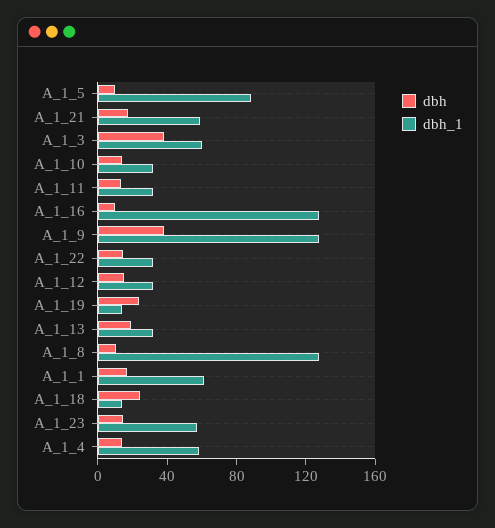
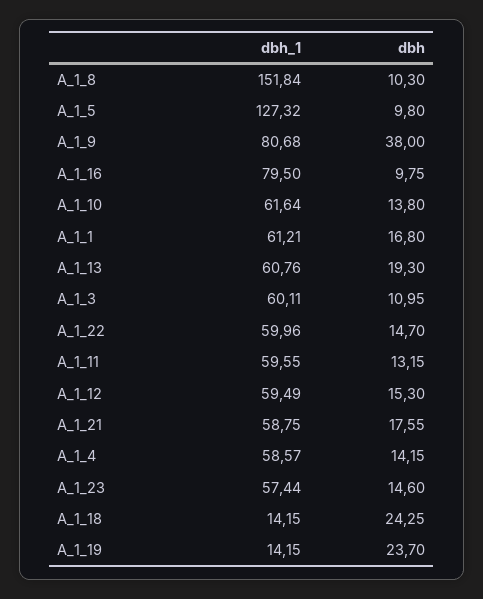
  {
    "dbh": {
      "A_1_5": 9.8,
      "A_1_21": 17.55,
-     "A_1_3": 40,
+     "A_1_3": 10.95,
      "A_1_10": 13.8,
      "A_1_11": 13.15,
      "A_1_16": 9.75,
      "A_1_9": 38,
      "A_1_22": 14.7,
      "A_1_12": 15.3,
      "A_1_19": 23.7,
      "A_1_13": 19.3,
      "A_1_8": 10.3,
      "A_1_1": 16.8,
      "A_1_18": 24.25,
      "A_1_23": 14.6,
      "A_1_4": 14.15
    },
    "dbh_1": {
-     "A_1_5": 90,
+     "A_1_5": 127.32,
      "A_1_21": 58.75,
      "A_1_3": 60.11,
-     "A_1_10": 30,
+     "A_1_10": 61.64,
-     "A_1_11": 30,
+     "A_1_11": 59.55,
-     "A_1_16": 130,
+     "A_1_16": 79.5,
-     "A_1_9": 130,
+     "A_1_9": 80.68,
-     "A_1_22": 30,
+     "A_1_22": 59.96,
-     "A_1_12": 30,
+     "A_1_12": 59.49,
      "A_1_19": 14.15,
-     "A_1_13": 30,
+     "A_1_13": 60.76,
-     "A_1_8": 130,
+     "A_1_8": 151.84,
      "A_1_1": 61.21,
      "A_1_18": 14.15,
      "A_1_23": 57.44,
      "A_1_4": 58.57
    }
  }

